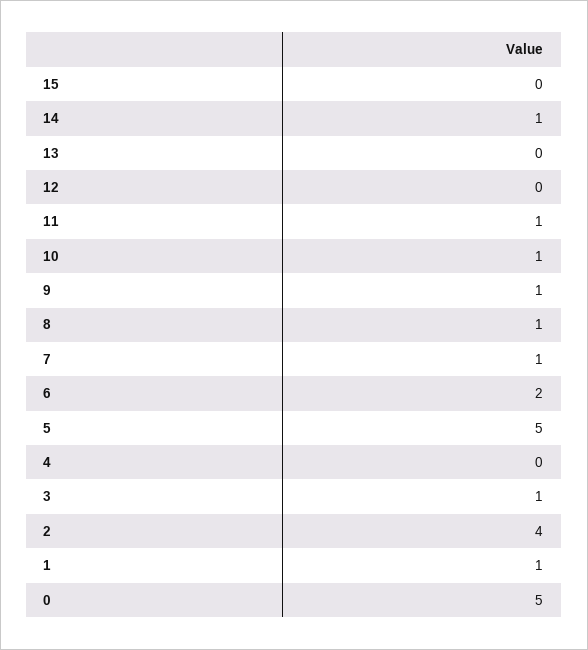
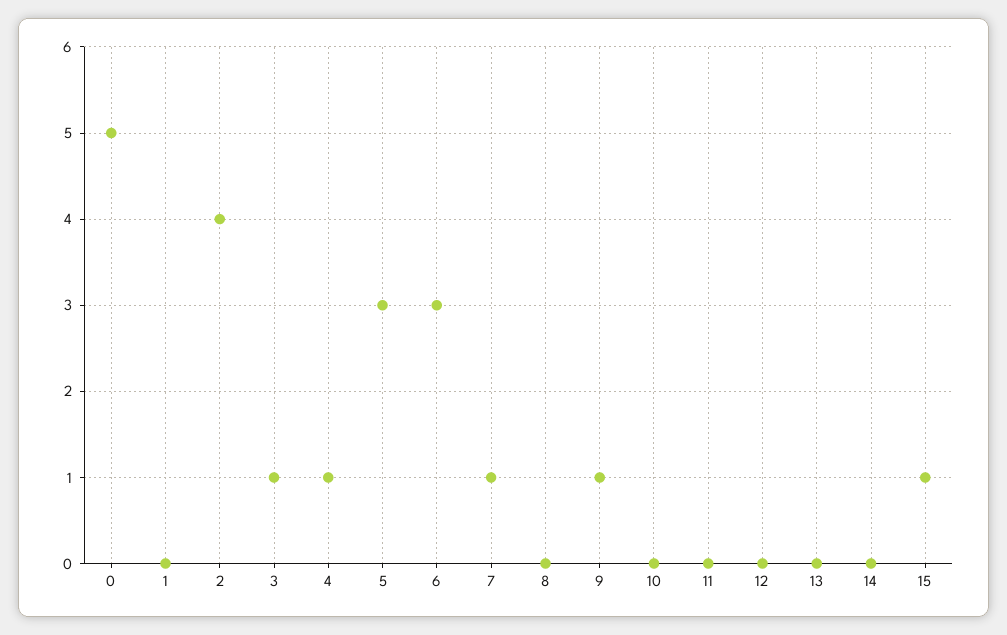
  {
-   "15": 0,
+   "15": 1,
-   "14": 1,
+   "14": 0,
    "13": 0,
    "12": 0,
-   "11": 1,
+   "11": 0,
-   "10": 1,
+   "10": 0,
    "9": 1,
-   "8": 1,
+   "8": 0,
    "7": 1,
-   "6": 2,
+   "6": 3,
-   "5": 5,
+   "5": 3,
-   "4": 0,
+   "4": 1,
    "3": 1,
    "2": 4,
-   "1": 1,
+   "1": 0,
    "0": 5
  }

